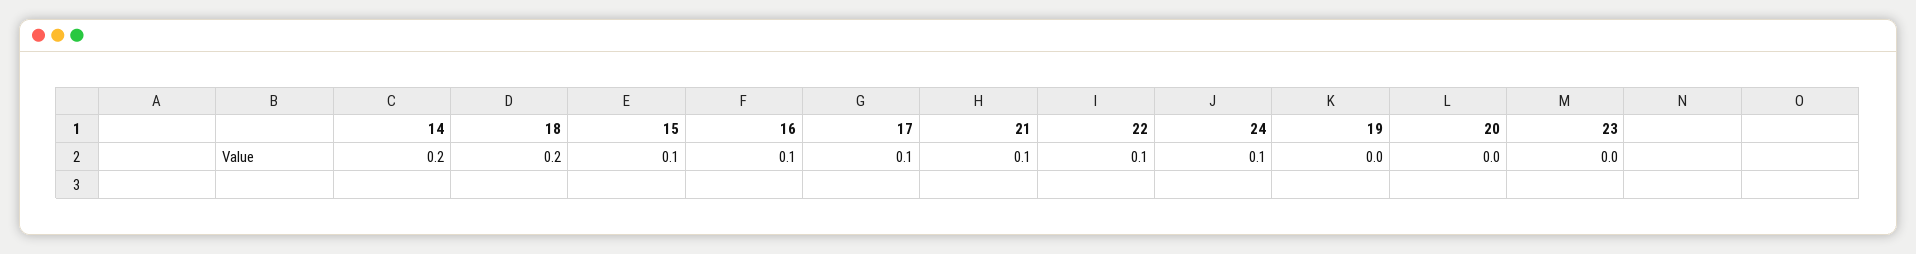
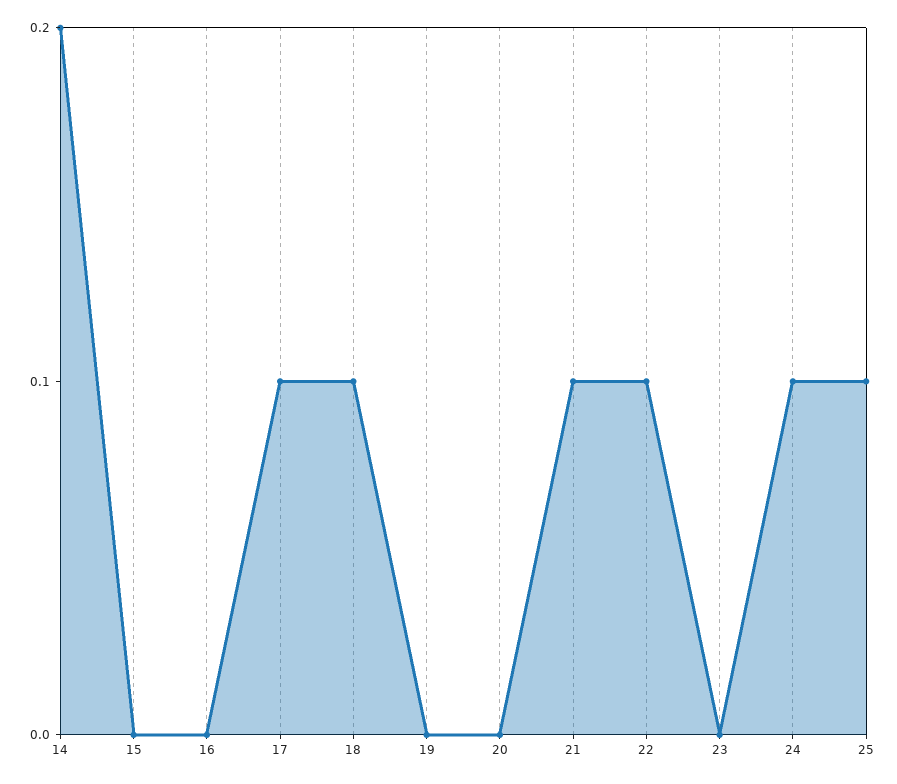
  {
    "14": 0.2,
-   "18": 0.2,
+   "18": 0.1,
-   "15": 0.1,
+   "15": 0,
-   "16": 0.1,
+   "16": 0,
    "17": 0.1,
    "21": 0.1,
    "22": 0.1,
    "24": 0.1,
    "19": 0,
    "20": 0,
-   "23": 0
+   "23": 0,
+   "25": 0.1
  }

